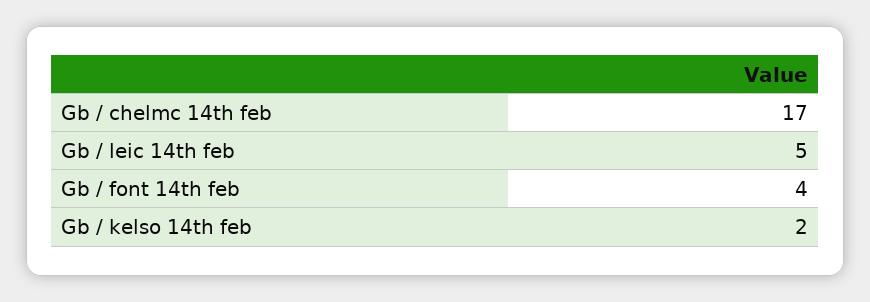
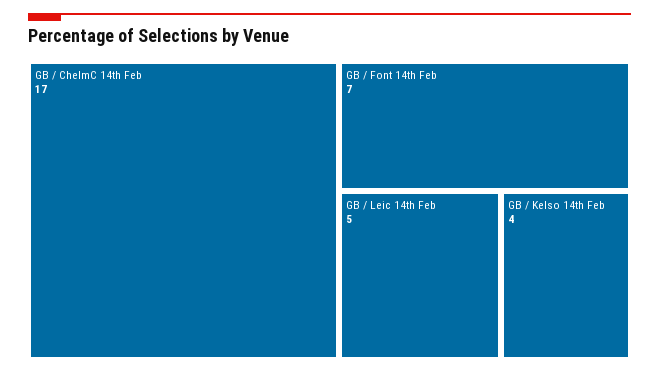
  {
    "Gb / chelmc 14th feb": 17,
    "Gb / leic 14th feb": 5,
-   "Gb / font 14th feb": 4,
+   "Gb / font 14th feb": 7,
-   "Gb / kelso 14th feb": 2
+   "Gb / kelso 14th feb": 4
  }

